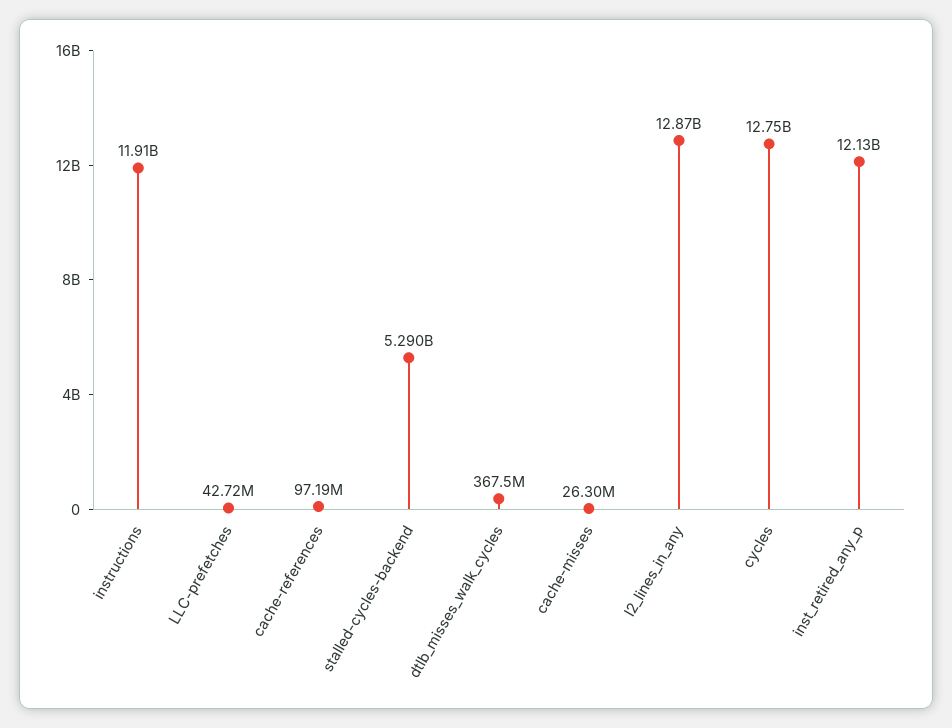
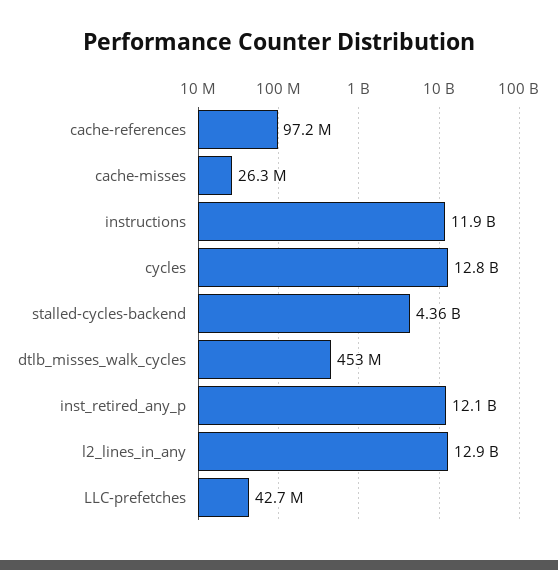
  {
    "instructions": 11910000000,
    "LLC-prefetches": 42720000,
    "cache-references": 97190000,
-   "stalled-cycles-backend": 5290000000,
+   "stalled-cycles-backend": 4360000000,
-   "dtlb_misses_walk_cycles": 367500000,
+   "dtlb_misses_walk_cycles": 453000000,
    "cache-misses": 26300000,
    "l2_lines_in_any": 12870000000,
    "cycles": 12750000000,
    "inst_retired_any_p": 12130000000
  }

